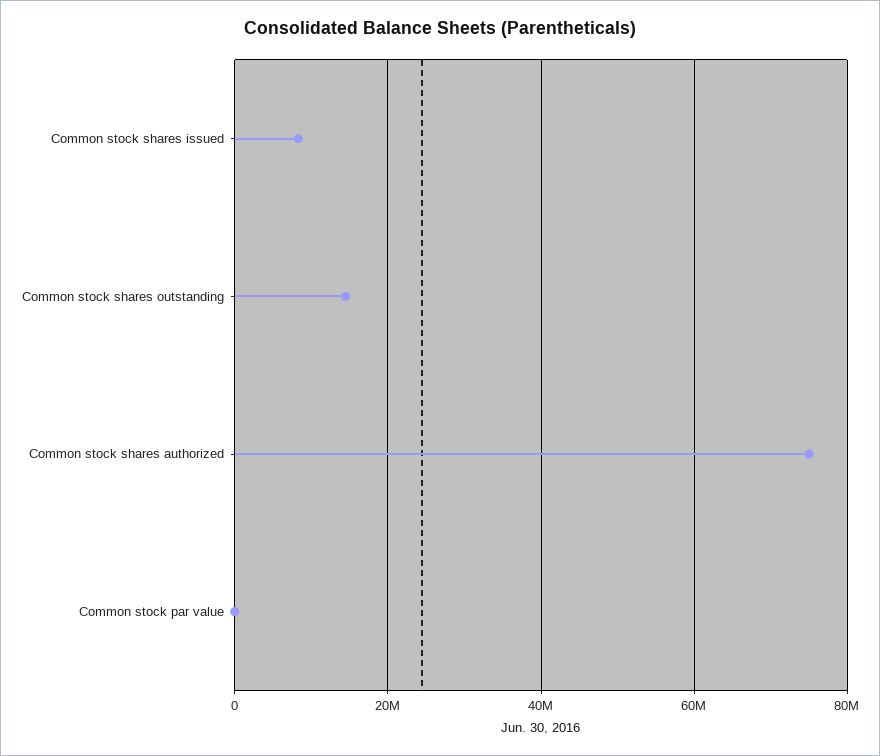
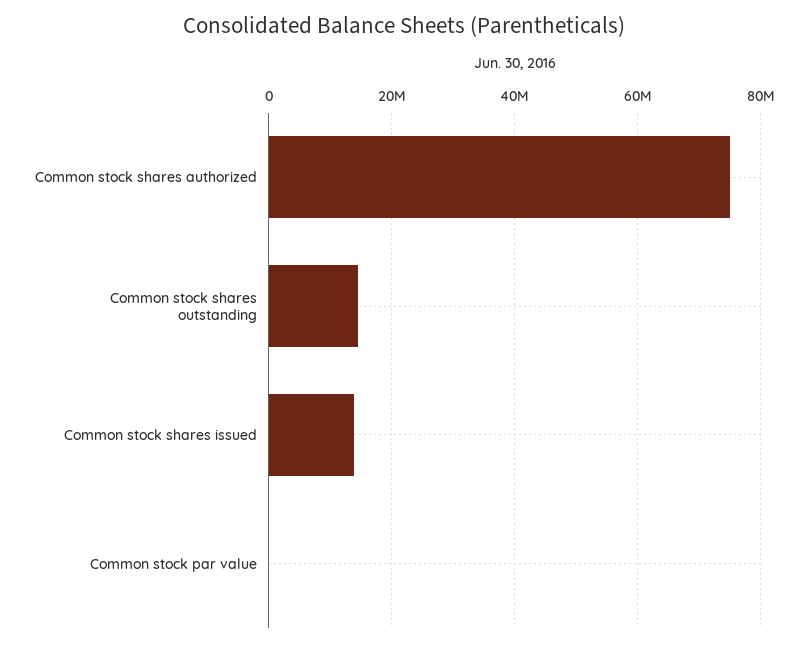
  {
-   "Common stock shares issued": 8000000,
+   "Common stock shares issued": 14000000,
    "Common stock shares outstanding": 14000000,
    "Common stock shares authorized": 76000000,
    "Common stock par value": 0
  }

